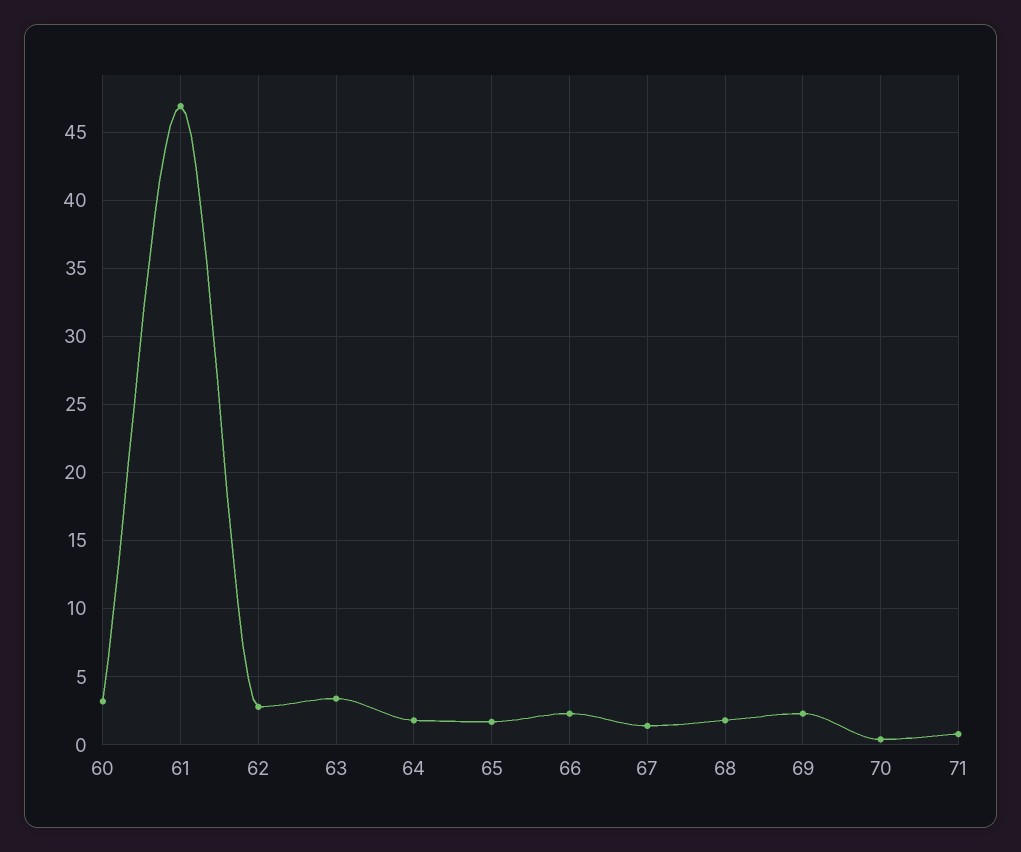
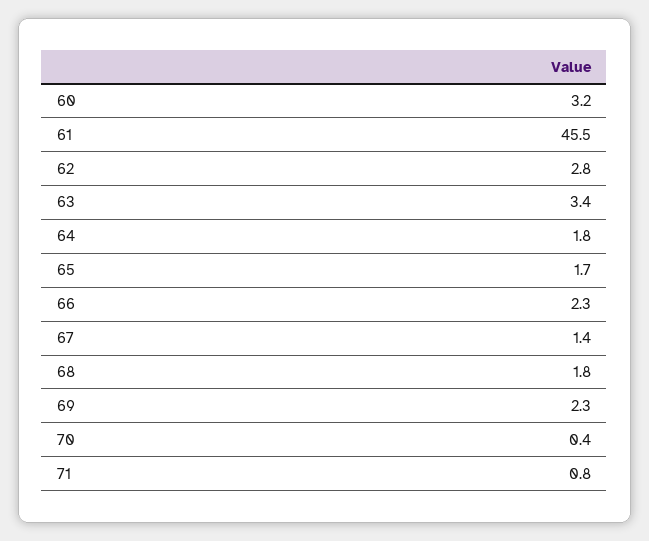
  {
    "60": 3.2,
-   "61": 47,
+   "61": 45.5,
    "62": 2.8,
    "63": 3.4,
    "64": 1.8,
    "65": 1.7,
    "66": 2.3,
    "67": 1.4,
    "68": 1.8,
    "69": 2.3,
    "70": 0.4,
    "71": 0.8
  }

